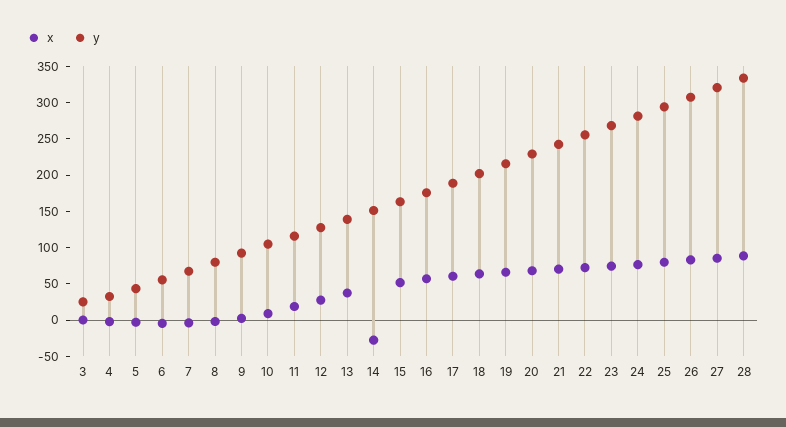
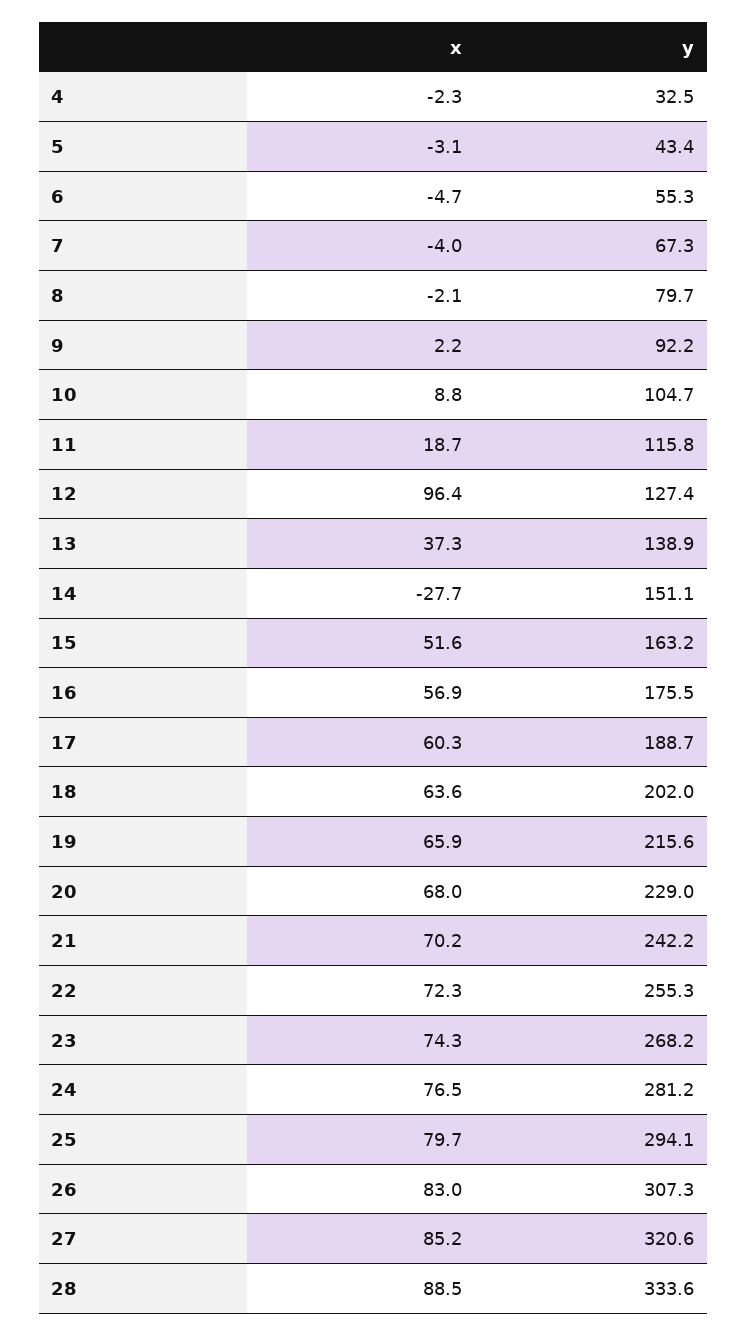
  {
    "x": {
-     "3": 0,
      "4": -2.3,
      "5": -3.1,
      "6": -4.7,
      "7": -4,
      "8": -2.1,
      "9": 2.2,
      "10": 8.8,
      "11": 18.7,
-     "12": 25,
+     "12": 96.4,
      "13": 37.3,
      "14": -27.7,
      "15": 51.6,
      "16": 56.9,
      "17": 60.3,
      "18": 63.6,
      "19": 65.9,
      "20": 68,
      "21": 70.2,
      "22": 72.3,
      "23": 74.3,
      "24": 76.5,
      "25": 79.7,
      "26": 83,
      "27": 85.2,
      "28": 88.5
    },
    "y": {
-     "3": 25,
      "4": 32.5,
      "5": 43.4,
      "6": 55.3,
      "7": 67.3,
      "8": 79.7,
      "9": 92.2,
      "10": 104.7,
      "11": 115.8,
      "12": 127.4,
      "13": 138.9,
      "14": 151.1,
      "15": 163.2,
      "16": 175.5,
      "17": 188.7,
      "18": 202,
      "19": 215.6,
      "20": 229,
      "21": 242.2,
      "22": 255.3,
      "23": 268.2,
      "24": 281.2,
      "25": 294.1,
      "26": 307.3,
      "27": 320.6,
      "28": 333.6
    }
  }

